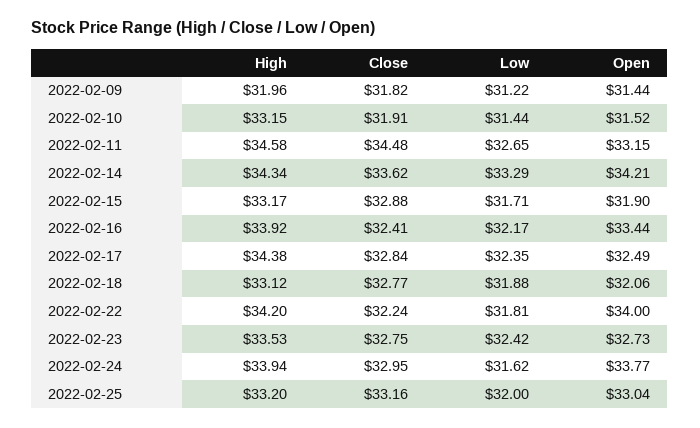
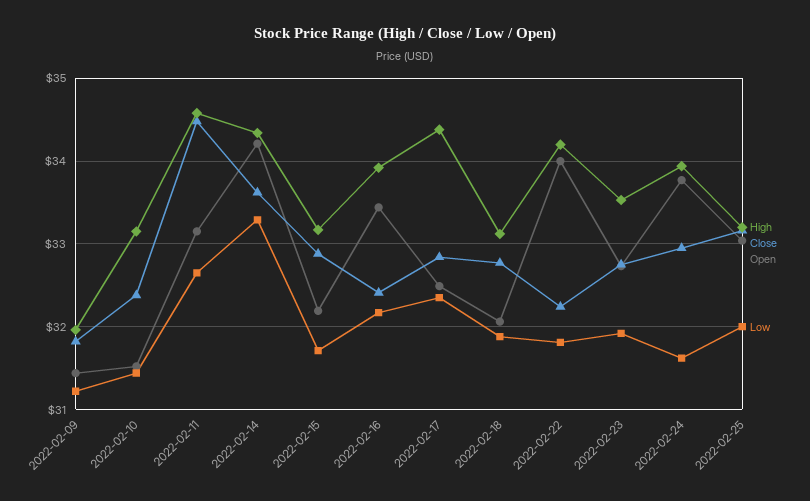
  {
    "High": {
      "2022-02-09": 31.96,
      "2022-02-10": 33.15,
      "2022-02-11": 34.58,
      "2022-02-14": 34.34,
      "2022-02-15": 33.17,
      "2022-02-16": 33.92,
      "2022-02-17": 34.38,
      "2022-02-18": 33.12,
      "2022-02-22": 34.2,
      "2022-02-23": 33.53,
      "2022-02-24": 33.94,
      "2022-02-25": 33.2
    },
    "Close": {
      "2022-02-09": 31.82,
-     "2022-02-10": 31.91,
+     "2022-02-10": 32.4,
      "2022-02-11": 34.48,
      "2022-02-14": 33.62,
      "2022-02-15": 32.88,
      "2022-02-16": 32.41,
      "2022-02-17": 32.84,
      "2022-02-18": 32.77,
      "2022-02-22": 32.24,
      "2022-02-23": 32.75,
      "2022-02-24": 32.95,
      "2022-02-25": 33.16
    },
    "Low": {
      "2022-02-09": 31.22,
      "2022-02-10": 31.44,
      "2022-02-11": 32.65,
      "2022-02-14": 33.29,
      "2022-02-15": 31.71,
      "2022-02-16": 32.17,
      "2022-02-17": 32.35,
      "2022-02-18": 31.88,
      "2022-02-22": 31.81,
-     "2022-02-23": 32.42,
+     "2022-02-23": 31.9,
      "2022-02-24": 31.62,
      "2022-02-25": 32
    },
    "Open": {
      "2022-02-09": 31.44,
      "2022-02-10": 31.52,
      "2022-02-11": 33.15,
      "2022-02-14": 34.21,
-     "2022-02-15": 31.9,
+     "2022-02-15": 32.2,
      "2022-02-16": 33.44,
      "2022-02-17": 32.49,
      "2022-02-18": 32.06,
      "2022-02-22": 34,
      "2022-02-23": 32.73,
      "2022-02-24": 33.77,
      "2022-02-25": 33.04
    }
  }

